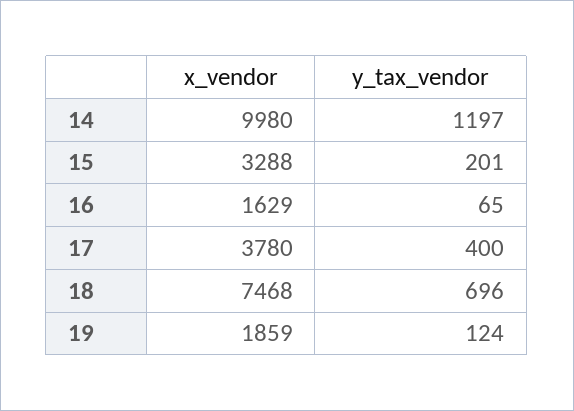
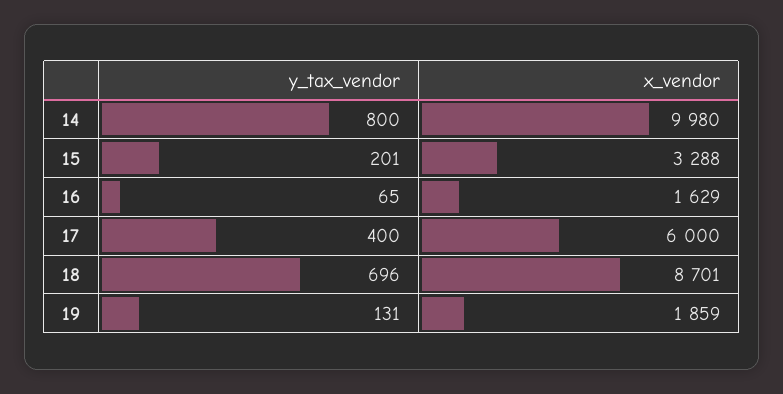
  {
    "x_vendor": {
      "14": 9980,
      "15": 3288,
      "16": 1629,
-     "17": 3780,
+     "17": 6000,
-     "18": 7468,
+     "18": 8701,
      "19": 1859
    },
    "y_tax_vendor": {
-     "14": 1197,
+     "14": 800,
      "15": 201,
      "16": 65,
      "17": 400,
      "18": 696,
-     "19": 124
+     "19": 131
    }
  }

